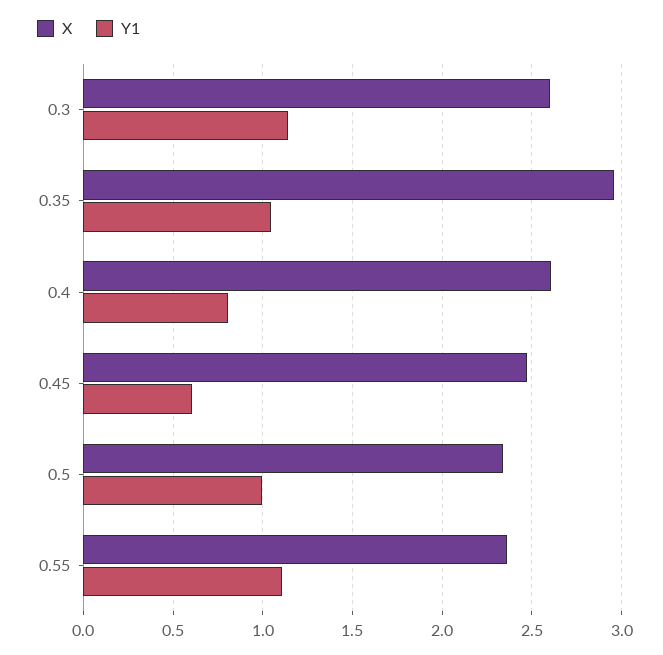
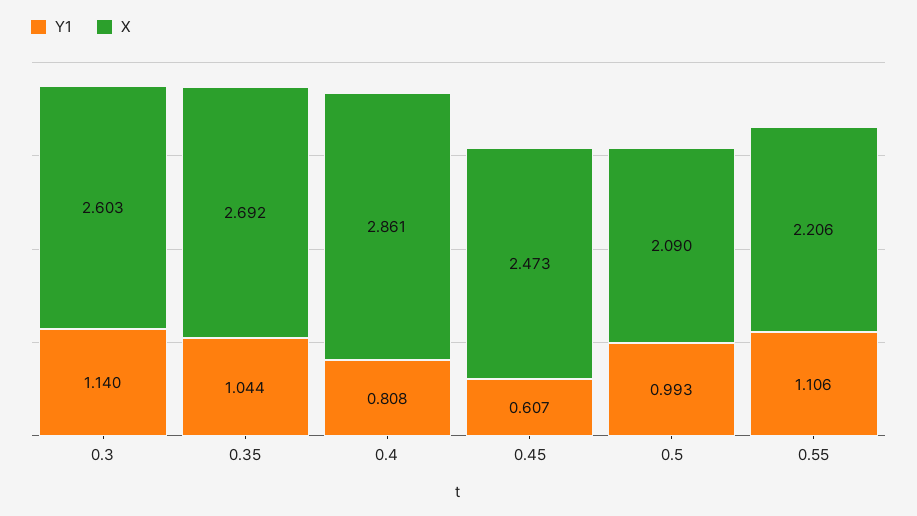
  {
    "X": {
      "0.3": 2.603,
-     "0.35": 2.95,
+     "0.35": 2.692,
-     "0.4": 2.6,
+     "0.4": 2.861,
      "0.45": 2.473,
-     "0.5": 2.35,
+     "0.5": 2.09,
-     "0.55": 2.35
+     "0.55": 2.206
    },
    "Y1": {
      "0.3": 1.14,
      "0.35": 1.044,
      "0.4": 0.808,
      "0.45": 0.607,
      "0.5": 0.993,
      "0.55": 1.106
    }
  }

